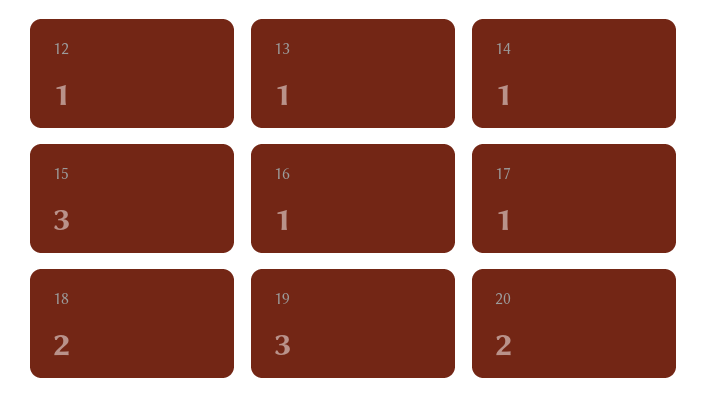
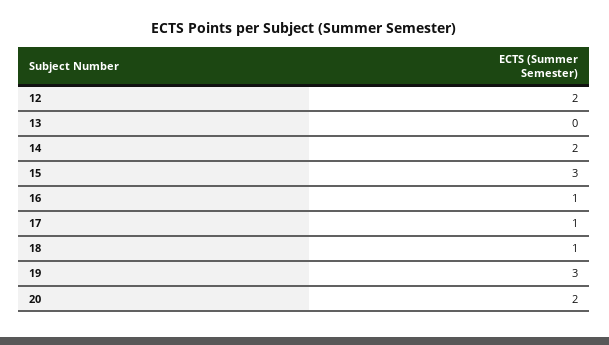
  {
-   "12": 1,
+   "12": 2,
-   "13": 1,
+   "13": 0,
-   "14": 1,
+   "14": 2,
    "15": 3,
    "16": 1,
    "17": 1,
-   "18": 2,
+   "18": 1,
    "19": 3,
    "20": 2
  }

